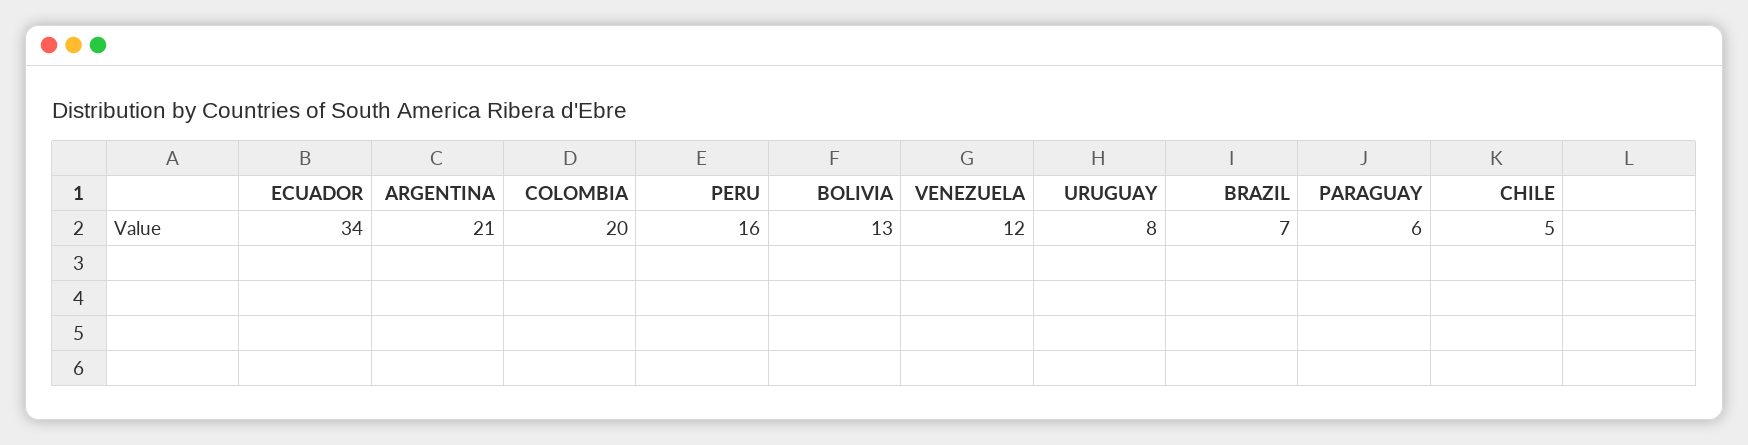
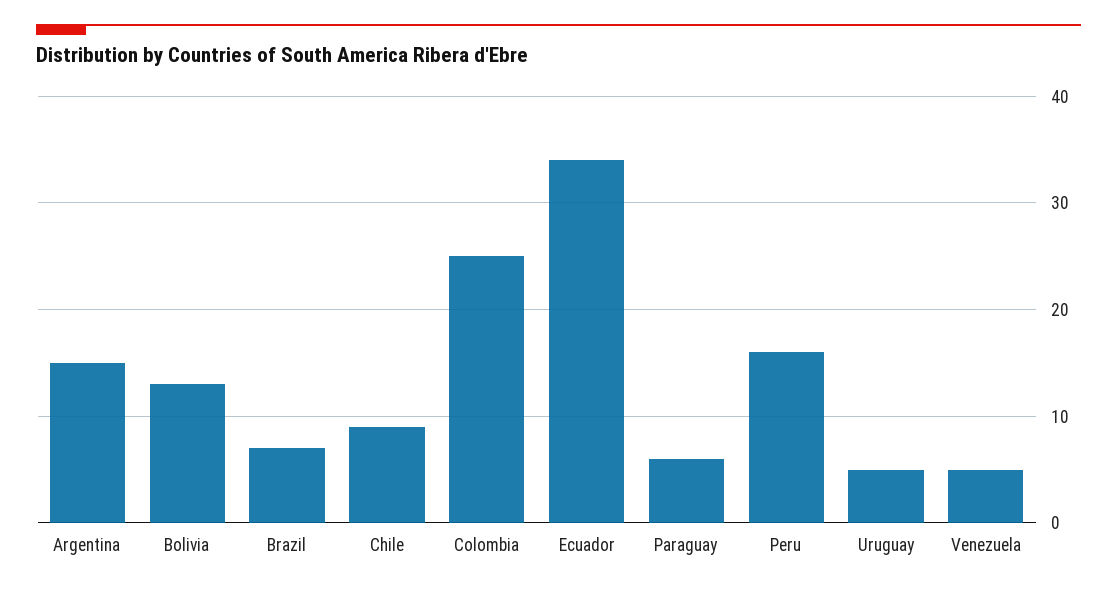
  {
    "ECUADOR": 34,
-   "ARGENTINA": 21,
+   "ARGENTINA": 15,
-   "COLOMBIA": 20,
+   "COLOMBIA": 25,
    "PERU": 16,
    "BOLIVIA": 13,
-   "VENEZUELA": 12,
+   "VENEZUELA": 5,
-   "URUGUAY": 8,
+   "URUGUAY": 5,
    "BRAZIL": 7,
    "PARAGUAY": 6,
-   "CHILE": 5
+   "CHILE": 9
  }

